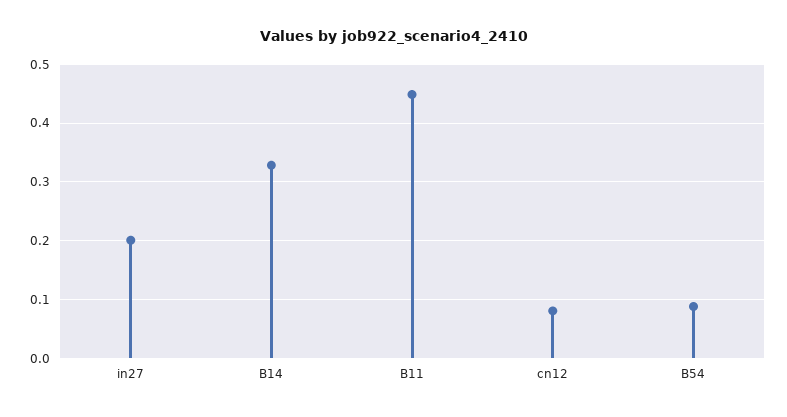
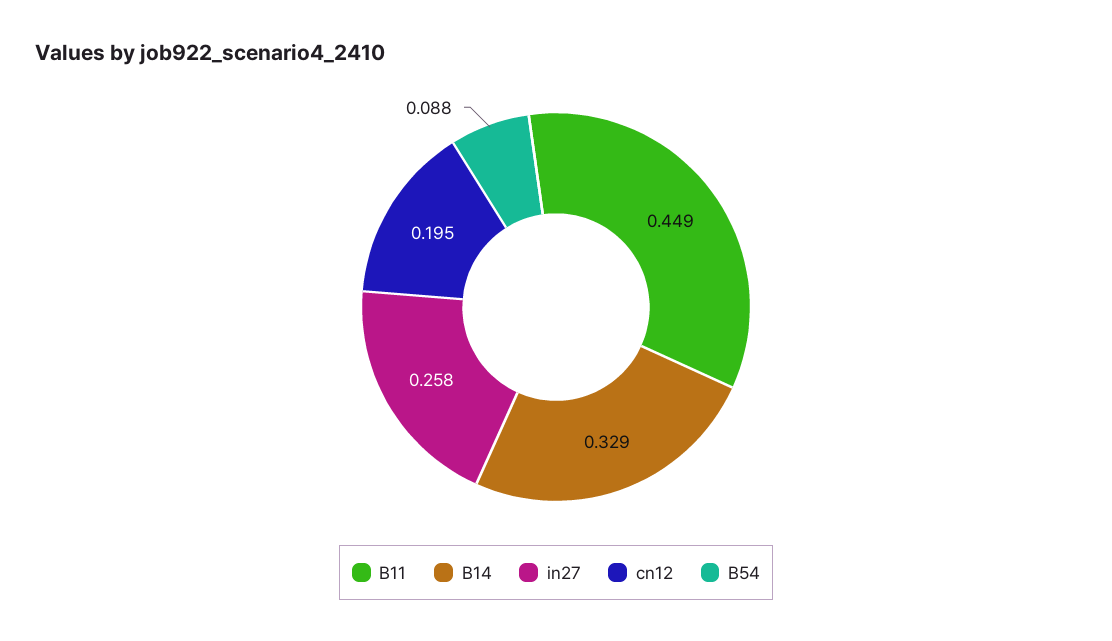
  {
-   "in27": 0.2,
+   "in27": 0.258,
    "B14": 0.329,
    "B11": 0.449,
-   "cn12": 0.08,
+   "cn12": 0.195,
    "B54": 0.088
  }

